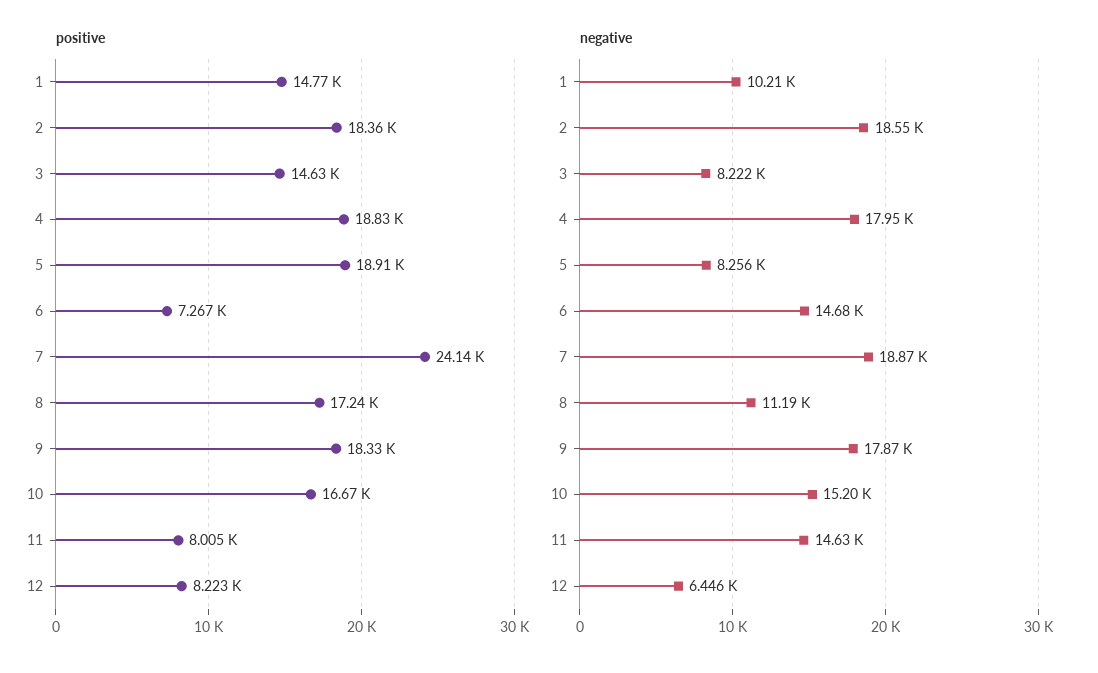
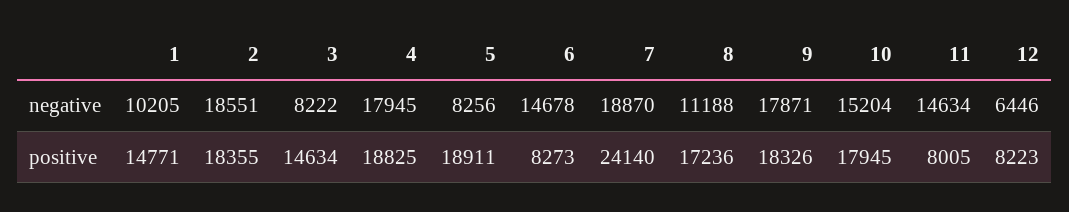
  {
    "positive": {
      "1": 14771,
      "2": 18355,
      "3": 14634,
      "4": 18825,
      "5": 18911,
-     "6": 7267,
+     "6": 8273,
      "7": 24140,
      "8": 17236,
      "9": 18326,
-     "10": 16670,
+     "10": 17945,
      "11": 8005,
      "12": 8223
    },
    "negative": {
      "1": 10205,
      "2": 18551,
      "3": 8222,
      "4": 17945,
      "5": 8256,
      "6": 14678,
      "7": 18870,
      "8": 11188,
      "9": 17871,
      "10": 15204,
      "11": 14634,
      "12": 6446
    }
  }

